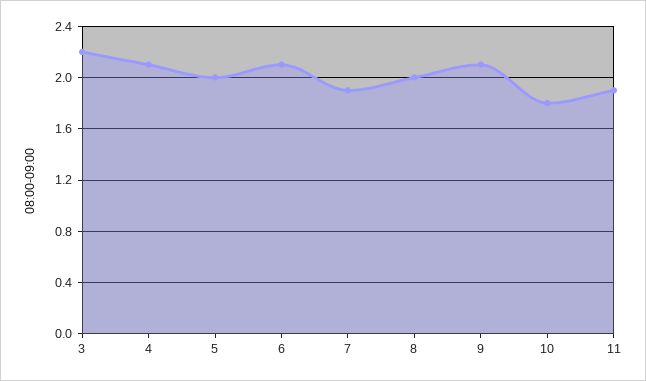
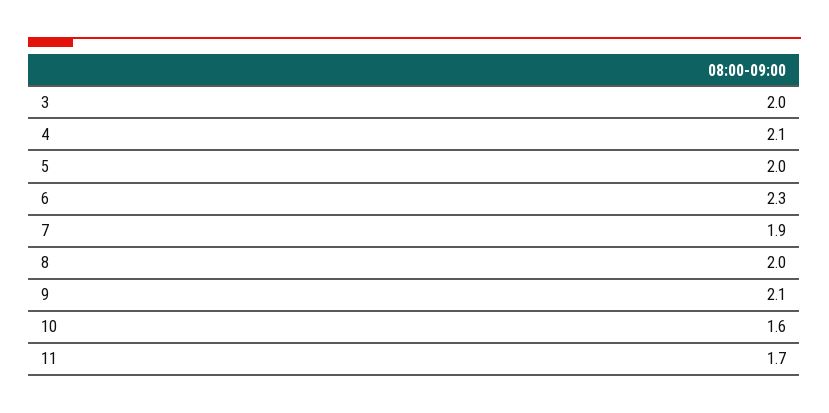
  {
-   "3": 2.2,
+   "3": 2,
    "4": 2.1,
    "5": 2,
-   "6": 2.1,
+   "6": 2.3,
    "7": 1.9,
    "8": 2,
    "9": 2.1,
-   "10": 1.8,
+   "10": 1.6,
-   "11": 1.9
+   "11": 1.7
  }

